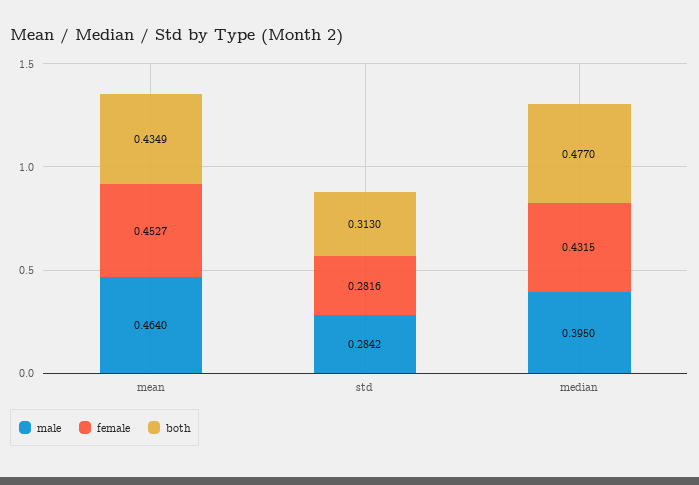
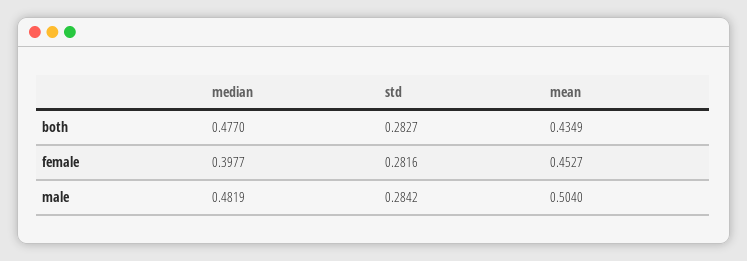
  {
    "male": {
-     "mean": 0.464,
+     "mean": 0.504,
      "std": 0.2842,
-     "median": 0.395
+     "median": 0.4819
    },
    "female": {
      "mean": 0.4527,
      "std": 0.2816,
-     "median": 0.4315
+     "median": 0.3977
    },
    "both": {
      "mean": 0.4349,
-     "std": 0.313,
+     "std": 0.2827,
      "median": 0.477
    }
  }

